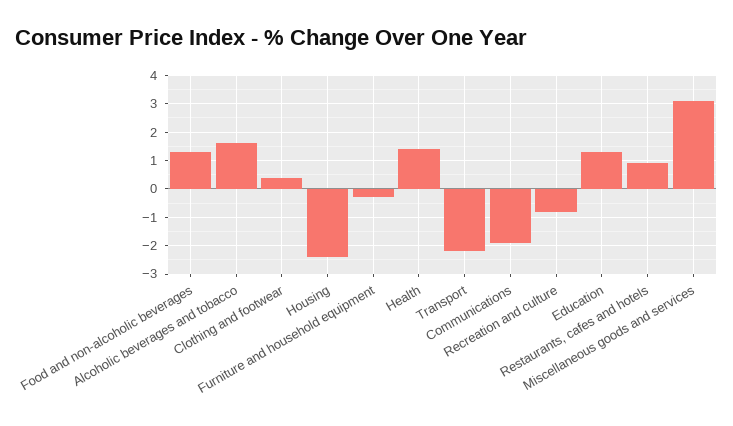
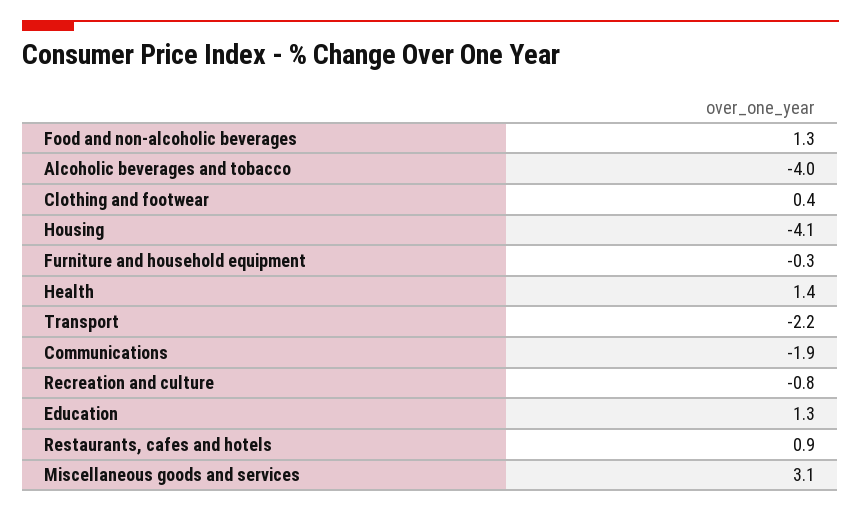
  {
    "Food and non-alcoholic beverages": 1.3,
-   "Alcoholic beverages and tobacco": 1.5,
+   "Alcoholic beverages and tobacco": -4,
    "Clothing and footwear": 0.4,
-   "Housing": -2.5,
+   "Housing": -4.1,
    "Furniture and household equipment": -0.3,
    "Health": 1.4,
    "Transport": -2.2,
    "Communications": -1.9,
    "Recreation and culture": -0.8,
    "Education": 1.3,
    "Restaurants, cafes and hotels": 0.9,
    "Miscellaneous goods and services": 3.1
  }

